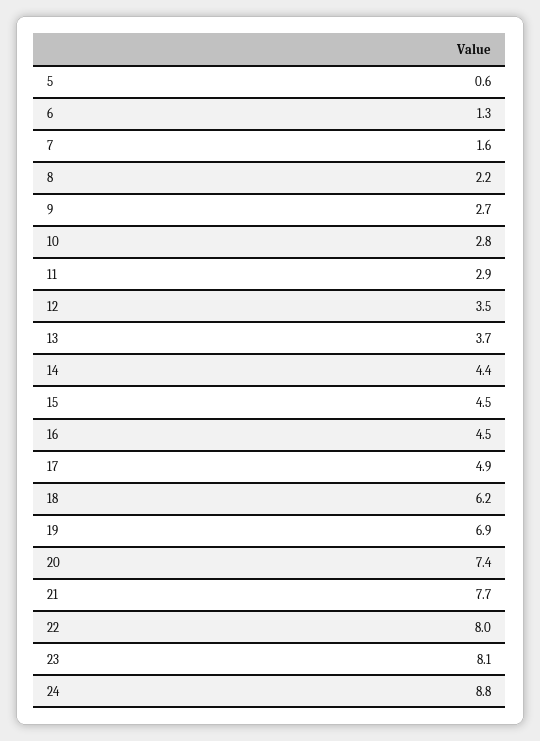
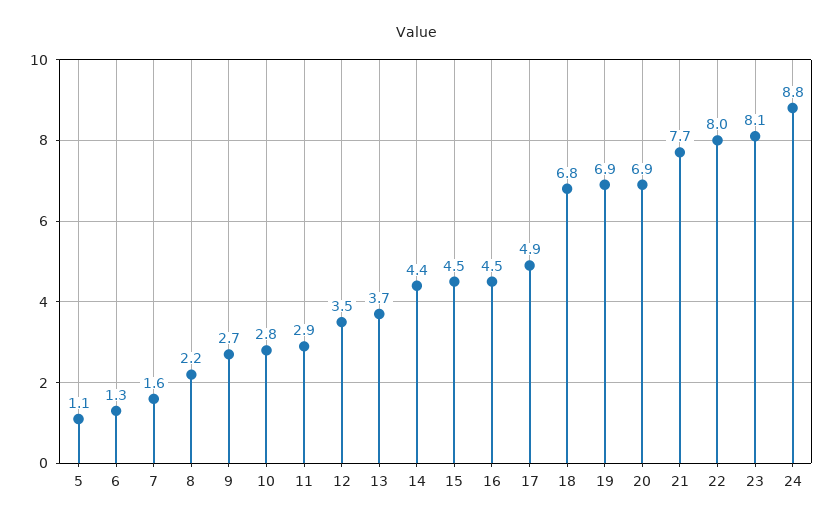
  {
-   "5": 0.6,
+   "5": 1.1,
    "6": 1.3,
    "7": 1.6,
    "8": 2.2,
    "9": 2.7,
    "10": 2.8,
    "11": 2.9,
    "12": 3.5,
    "13": 3.7,
    "14": 4.4,
    "15": 4.5,
    "16": 4.5,
    "17": 4.9,
-   "18": 6.2,
+   "18": 6.8,
    "19": 6.9,
-   "20": 7.4,
+   "20": 6.9,
    "21": 7.7,
    "22": 8,
    "23": 8.1,
    "24": 8.8
  }

